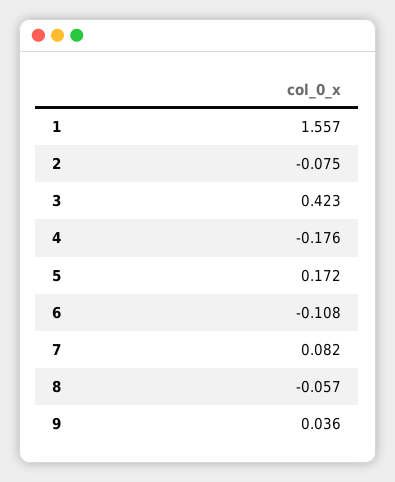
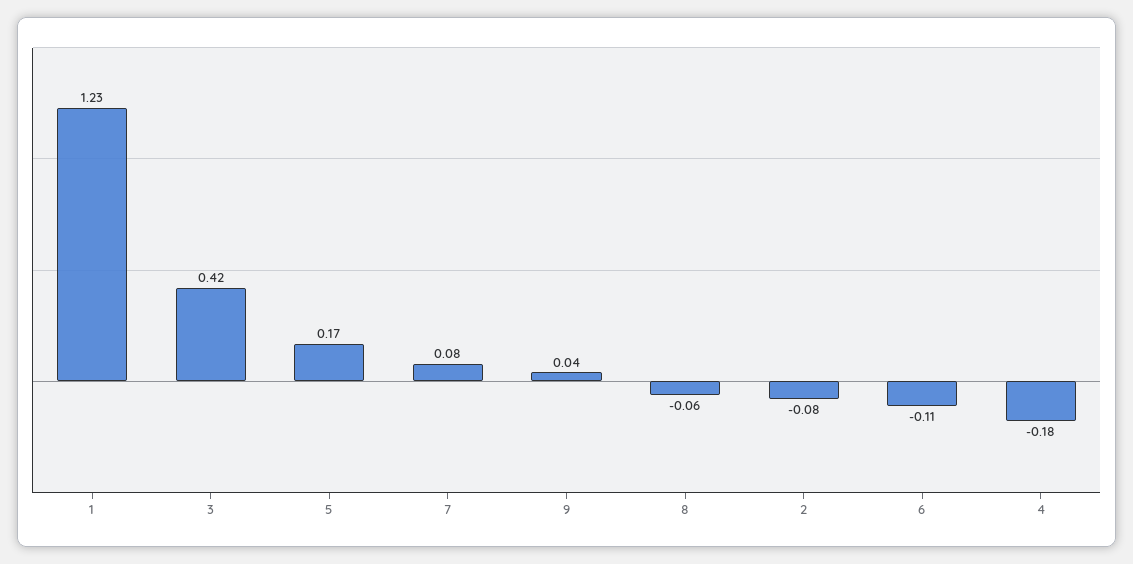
  {
-   "1": 1.557,
+   "1": 1.23,
    "2": -0.075,
    "3": 0.423,
    "4": -0.176,
    "5": 0.172,
    "6": -0.108,
    "7": 0.082,
    "8": -0.057,
    "9": 0.036
  }

